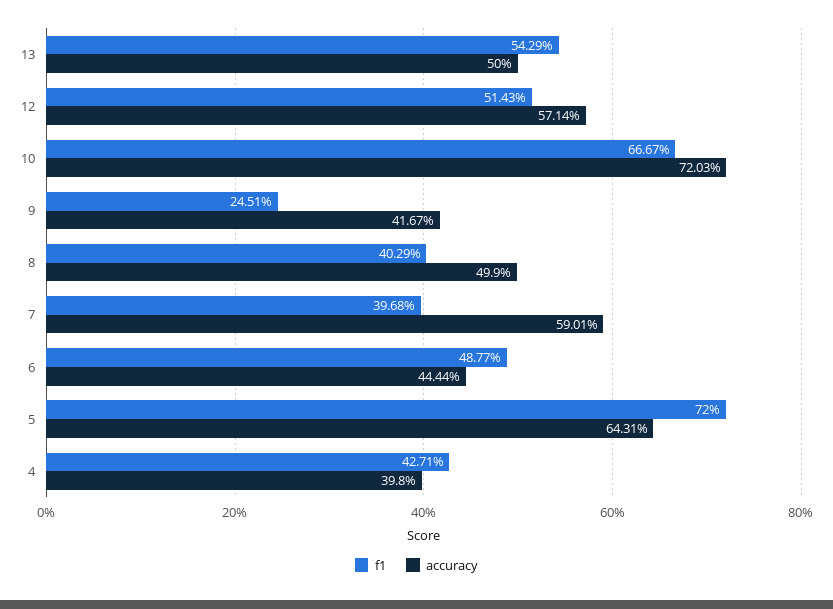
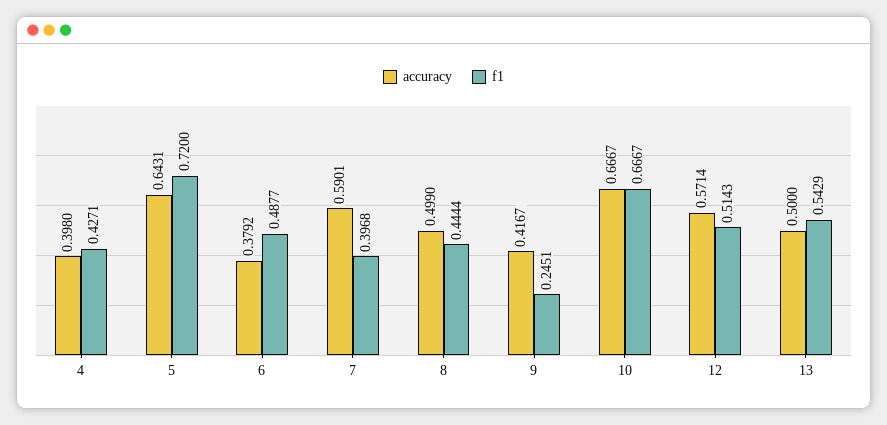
  {
    "f1": {
      "13": 0.5429,
      "12": 0.5143,
      "10": 0.6667,
      "9": 0.2451,
-     "8": 0.4029,
+     "8": 0.4444,
      "7": 0.3968,
      "6": 0.4877,
      "5": 0.72,
      "4": 0.4271
    },
    "accuracy": {
      "13": 0.5,
      "12": 0.5714,
-     "10": 0.7203,
+     "10": 0.6667,
      "9": 0.4167,
      "8": 0.499,
      "7": 0.5901,
-     "6": 0.4444,
+     "6": 0.3792,
      "5": 0.6431,
      "4": 0.398
    }
  }

